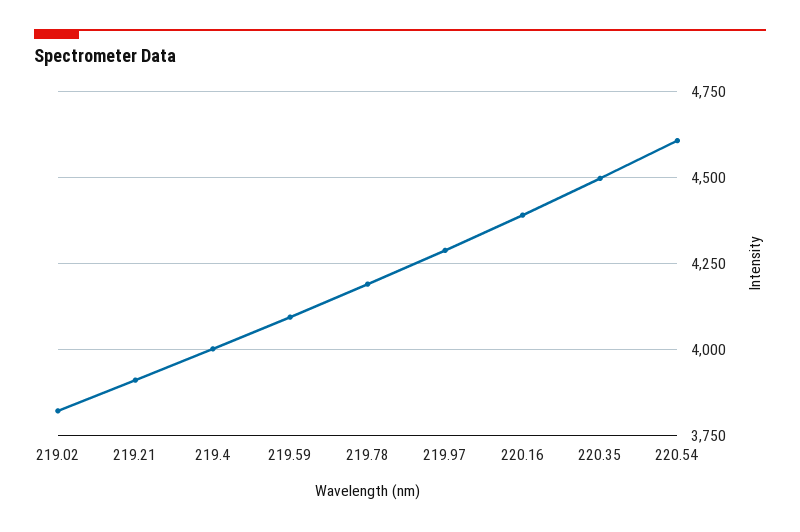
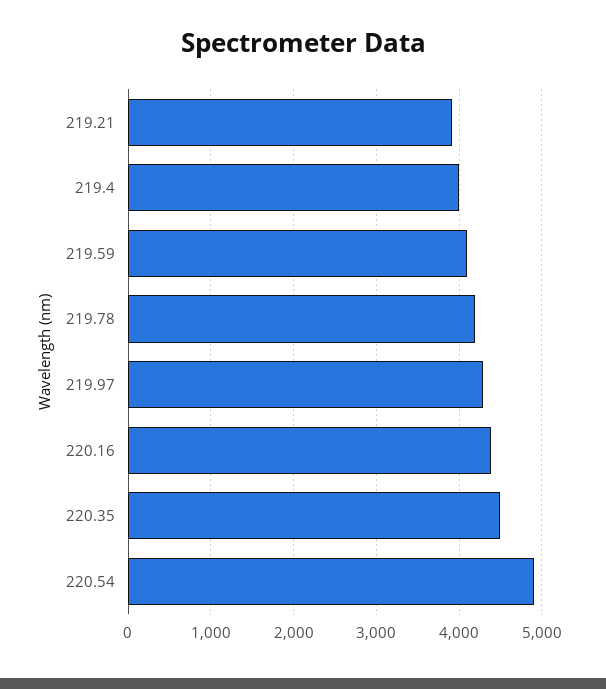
  {
-   "219.02": 3825,
    "219.21": 3900,
    "219.4": 4000,
    "219.59": 4100,
    "219.78": 4200,
    "219.97": 4300,
    "220.16": 4400,
    "220.35": 4500,
-   "220.54": 4600
+   "220.54": 4900
  }

